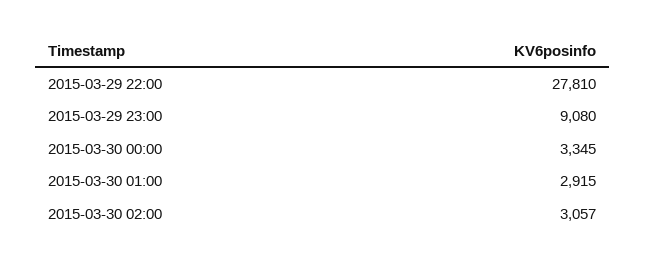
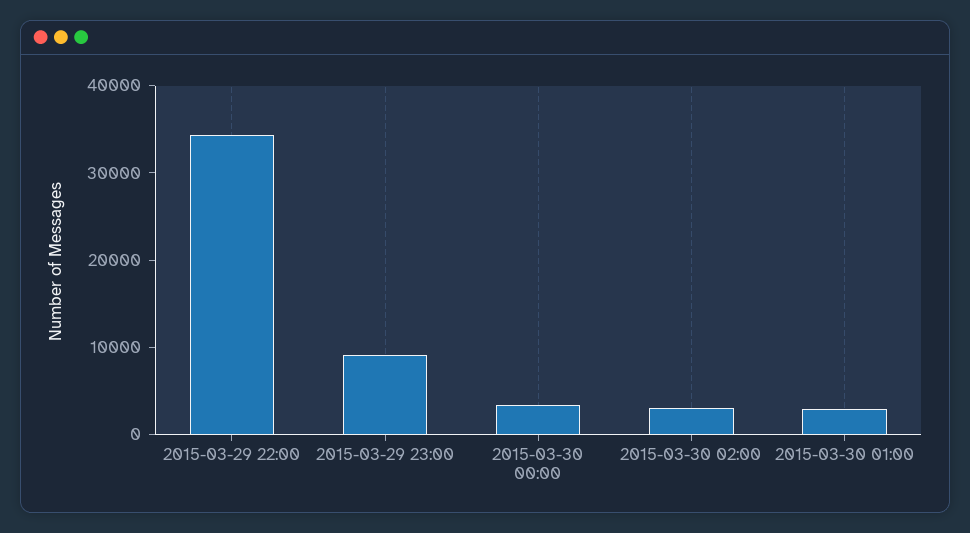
  {
-   "2015-03-29 22:00": 27810,
+   "2015-03-29 22:00": 34000,
    "2015-03-29 23:00": 9080,
    "2015-03-30 00:00": 3345,
    "2015-03-30 01:00": 2915,
    "2015-03-30 02:00": 3057
  }

